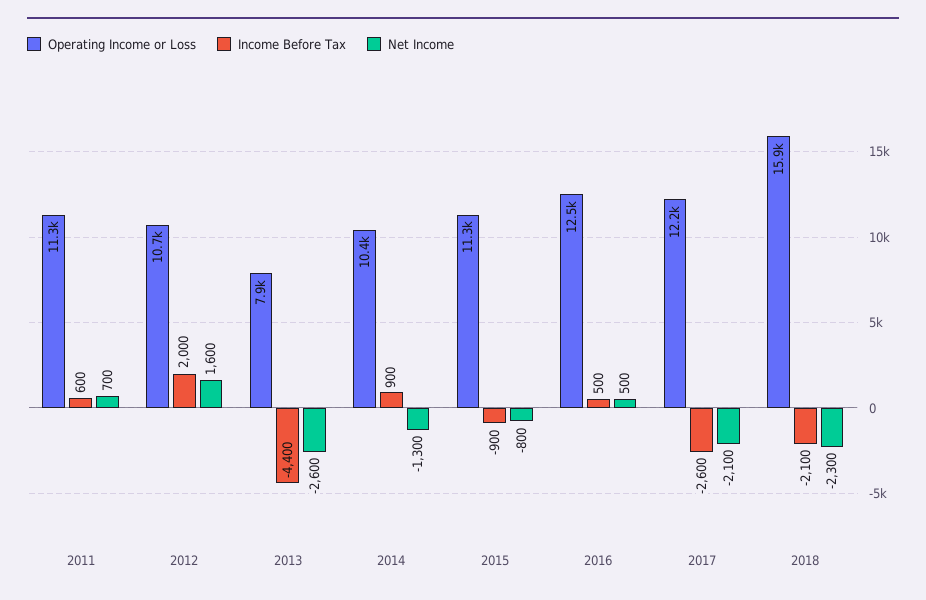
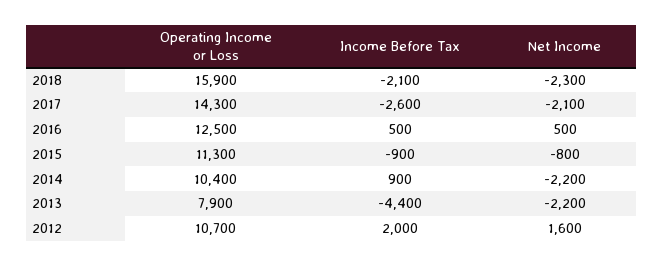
  {
    "Operating Income or Loss": {
-     "2011": 11300,
      "2012": 10700,
      "2013": 7900,
      "2014": 10400,
      "2015": 11300,
      "2016": 12500,
-     "2017": 12200,
+     "2017": 14300,
      "2018": 15900
    },
    "Income Before Tax": {
-     "2011": 600,
      "2012": 2000,
      "2013": -4400,
      "2014": 900,
      "2015": -900,
      "2016": 500,
      "2017": -2600,
      "2018": -2100
    },
    "Net Income": {
-     "2011": 700,
      "2012": 1600,
-     "2013": -2600,
+     "2013": -2200,
-     "2014": -1300,
+     "2014": -2200,
      "2015": -800,
      "2016": 500,
      "2017": -2100,
      "2018": -2300
    }
  }

